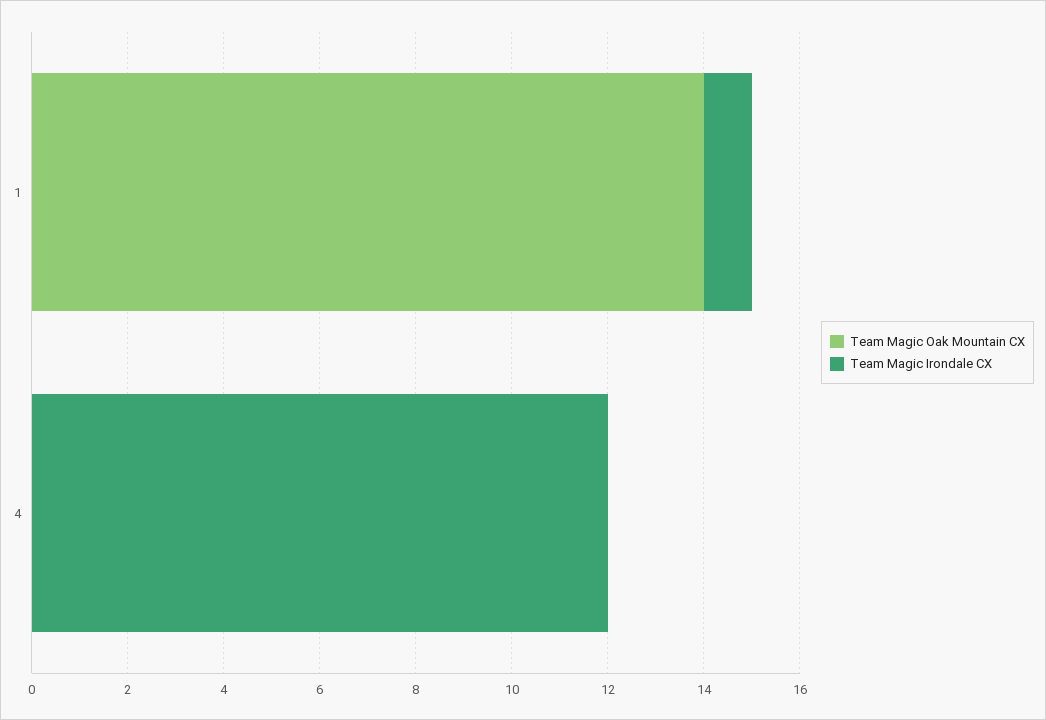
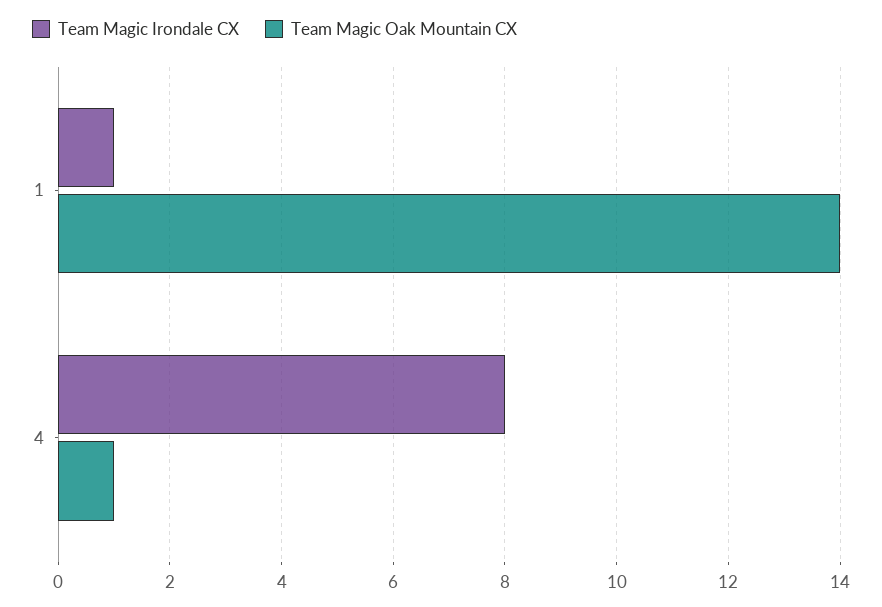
  {
    "Team Magic Oak Mountain CX": {
      "1": 14,
-     "4": 0
+     "4": 1
    },
    "Team Magic Irondale CX": {
      "1": 1,
-     "4": 12
+     "4": 8
    }
  }

